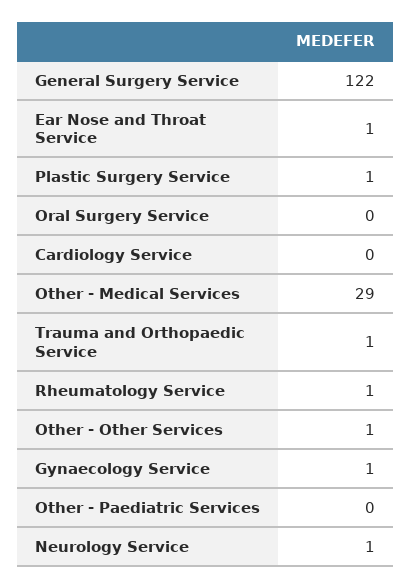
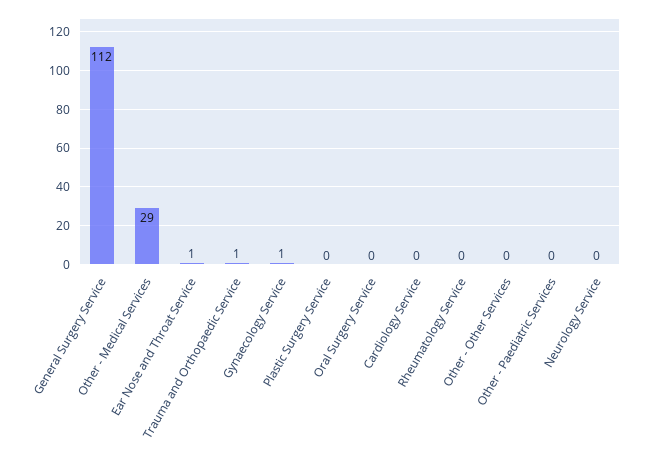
  {
-   "General Surgery Service": 122,
+   "General Surgery Service": 112,
    "Ear Nose and Throat Service": 1,
-   "Plastic Surgery Service": 1,
+   "Plastic Surgery Service": 0,
    "Oral Surgery Service": 0,
    "Cardiology Service": 0,
    "Other - Medical Services": 29,
    "Trauma and Orthopaedic Service": 1,
-   "Rheumatology Service": 1,
+   "Rheumatology Service": 0,
-   "Other - Other Services": 1,
+   "Other - Other Services": 0,
    "Gynaecology Service": 1,
    "Other - Paediatric Services": 0,
-   "Neurology Service": 1
+   "Neurology Service": 0
  }

